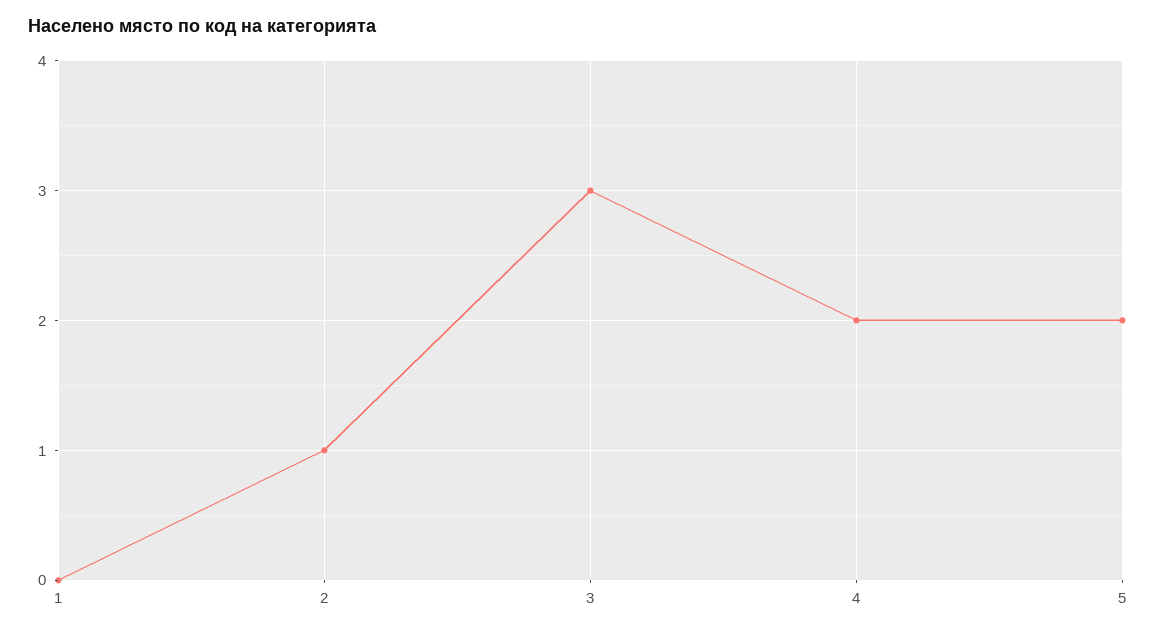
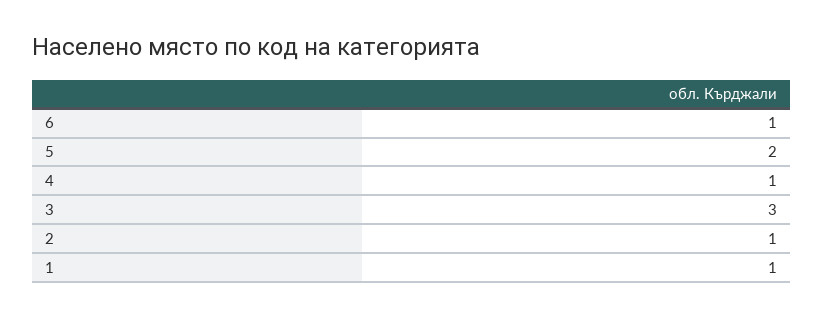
  {
-   "1": 0,
+   "1": 1,
    "2": 1,
    "3": 3,
-   "4": 2,
+   "4": 1,
-   "5": 2
+   "5": 2,
+   "6": 1
  }

